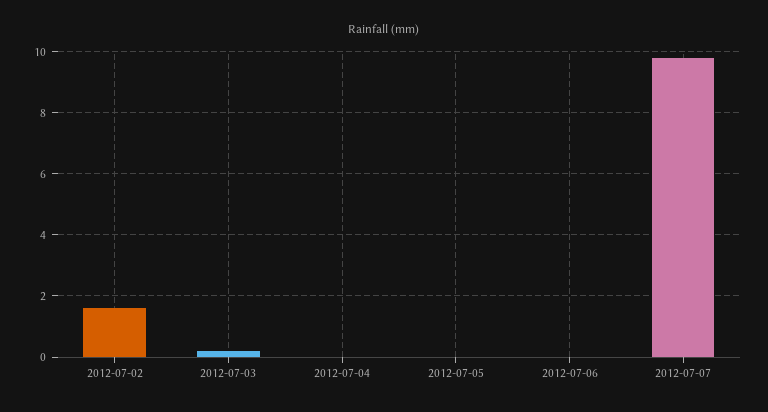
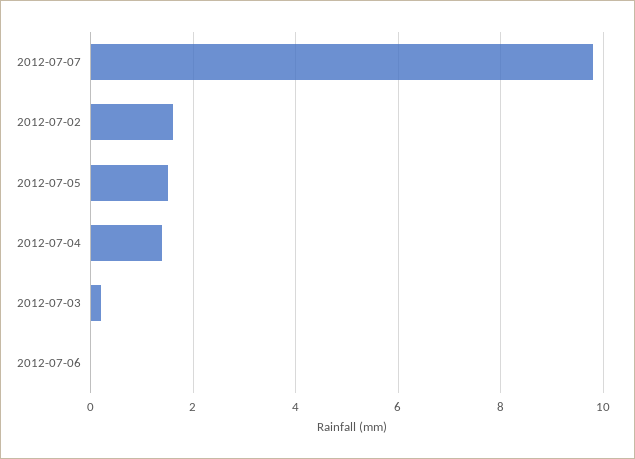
  {
    "2012-07-02": 1.5,
    "2012-07-03": 0,
-   "2012-07-04": 0,
+   "2012-07-04": 1.5,
-   "2012-07-05": 0,
+   "2012-07-05": 1.5,
    "2012-07-06": 0,
    "2012-07-07": 10
  }

